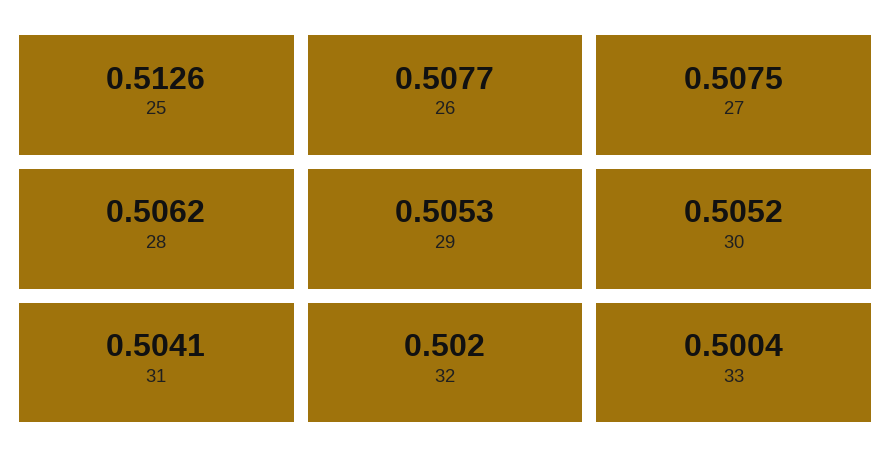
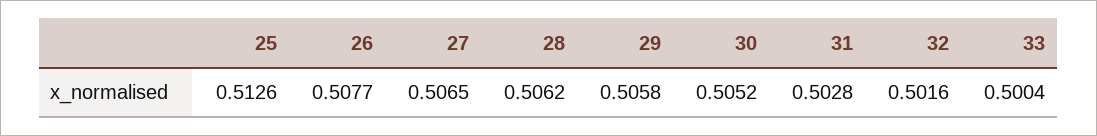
  {
    "25": 0.5126,
    "26": 0.5077,
-   "27": 0.5075,
+   "27": 0.5065,
    "28": 0.5062,
-   "29": 0.5053,
+   "29": 0.5058,
    "30": 0.5052,
-   "31": 0.5041,
+   "31": 0.5028,
-   "32": 0.502,
+   "32": 0.5016,
    "33": 0.5004
  }

